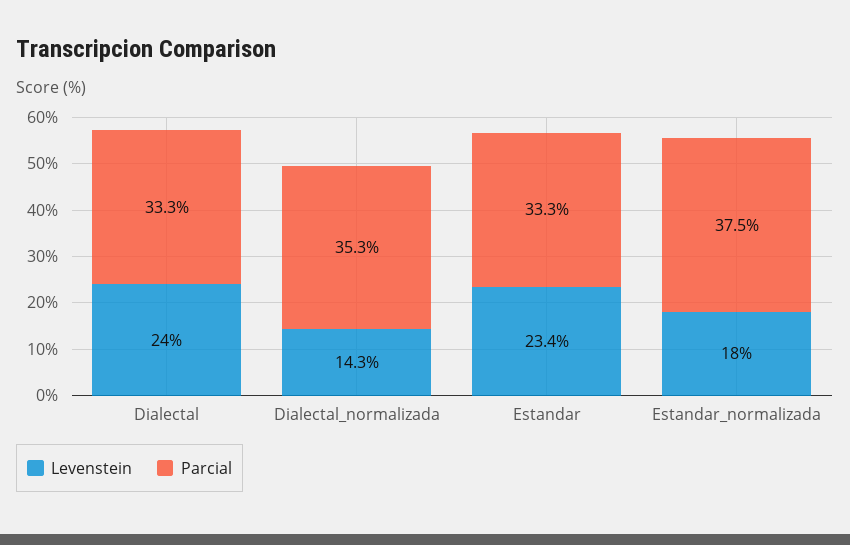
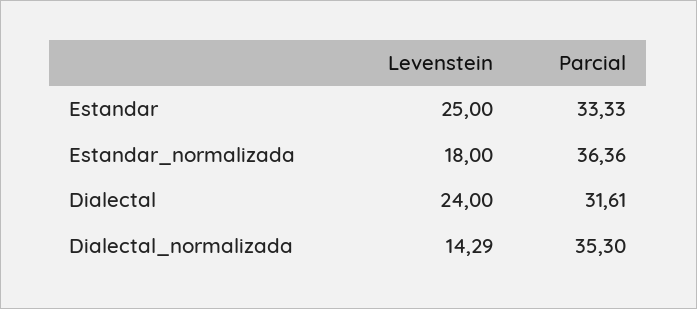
  {
    "Levenstein": {
      "Dialectal": 24,
      "Dialectal_normalizada": 14.29,
-     "Estandar": 23.4,
+     "Estandar": 25,
      "Estandar_normalizada": 18
    },
    "Parcial": {
-     "Dialectal": 33.3,
+     "Dialectal": 31.61,
      "Dialectal_normalizada": 35.3,
      "Estandar": 33.33,
-     "Estandar_normalizada": 37.5
+     "Estandar_normalizada": 36.36
    }
  }

